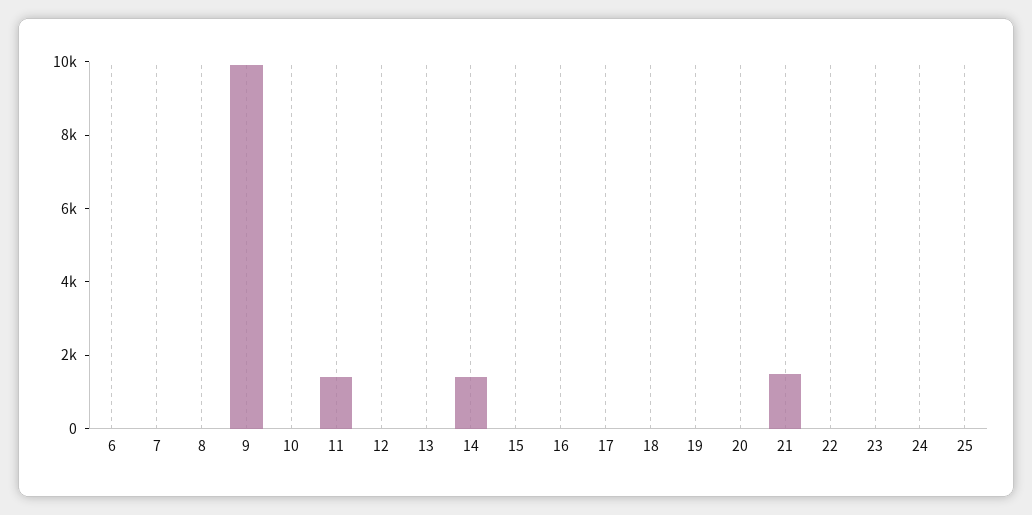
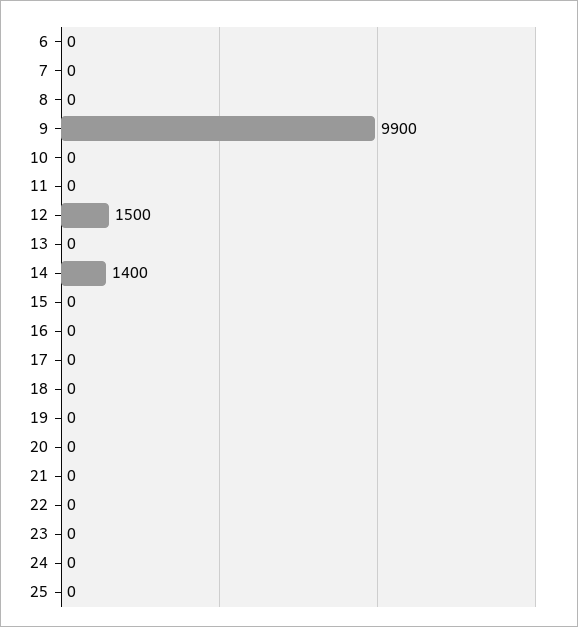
  {
    "6": 0,
    "7": 0,
    "8": 0,
    "9": 9900,
    "10": 0,
-   "11": 1500,
+   "11": 0,
-   "12": 0,
+   "12": 1500,
    "13": 0,
    "14": 1400,
    "15": 0,
    "16": 0,
    "17": 0,
    "18": 0,
    "19": 0,
    "20": 0,
-   "21": 1500,
+   "21": 0,
    "22": 0,
    "23": 0,
    "24": 0,
    "25": 0
  }

